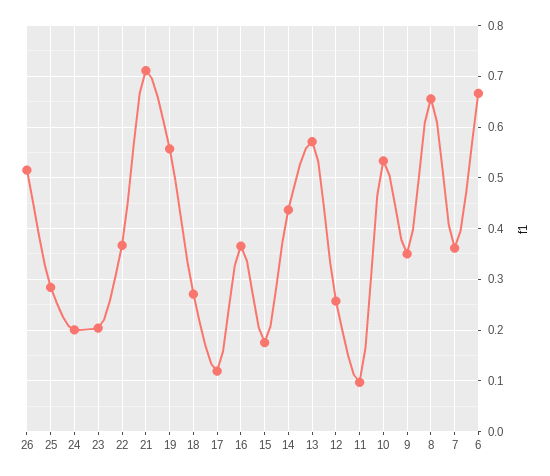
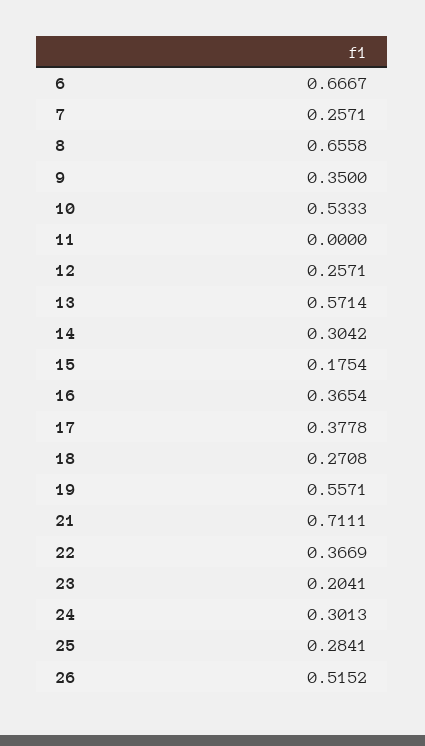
  {
    "26": 0.5152,
    "25": 0.2841,
-   "24": 0.2,
+   "24": 0.3013,
    "23": 0.2041,
    "22": 0.3669,
    "21": 0.7111,
    "19": 0.5571,
    "18": 0.2708,
-   "17": 0.12,
+   "17": 0.3778,
    "16": 0.3654,
    "15": 0.1754,
-   "14": 0.44,
+   "14": 0.3042,
    "13": 0.5714,
    "12": 0.2571,
-   "11": 0.1,
+   "11": 0,
    "10": 0.5333,
    "9": 0.35,
    "8": 0.6558,
-   "7": 0.36,
+   "7": 0.2571,
    "6": 0.6667
  }

